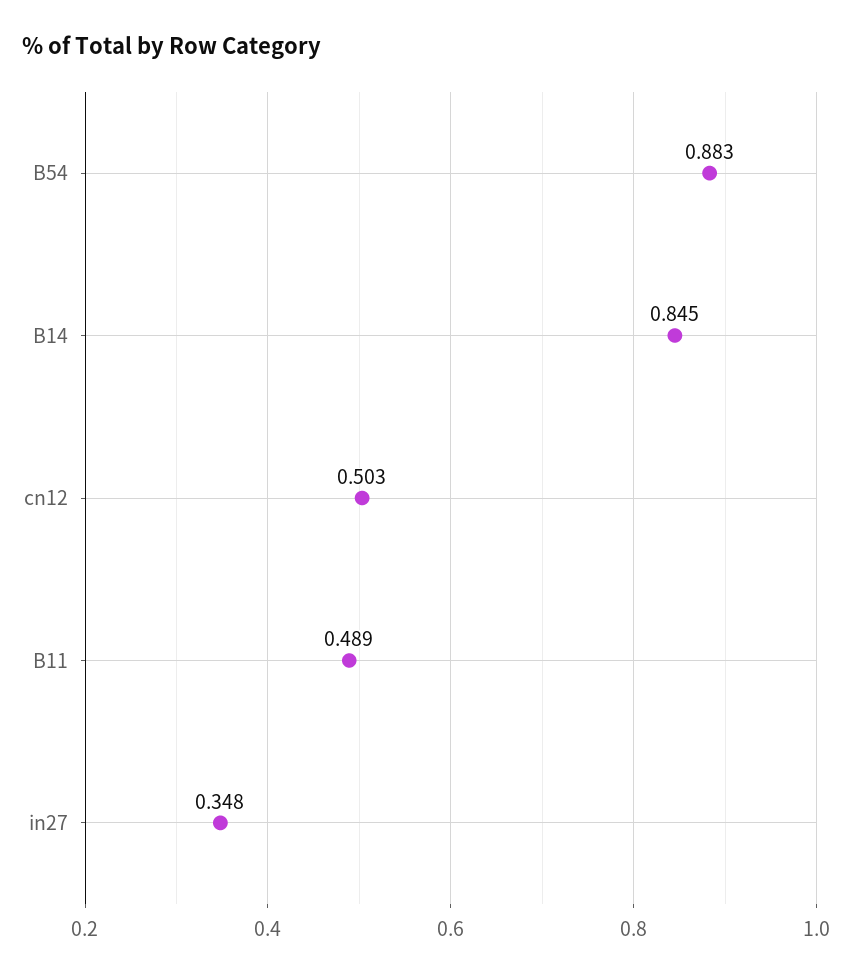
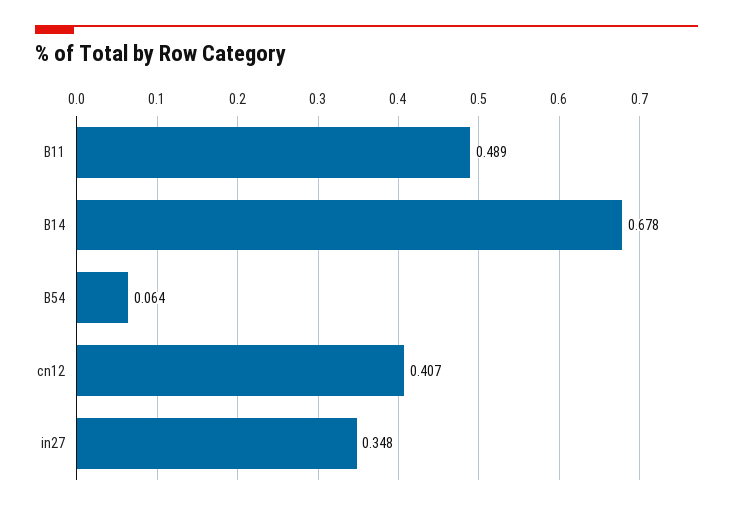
  {
-   "B54": 0.883,
+   "B54": 0.064,
-   "B14": 0.845,
+   "B14": 0.678,
-   "cn12": 0.503,
+   "cn12": 0.407,
    "B11": 0.489,
    "in27": 0.348
  }

